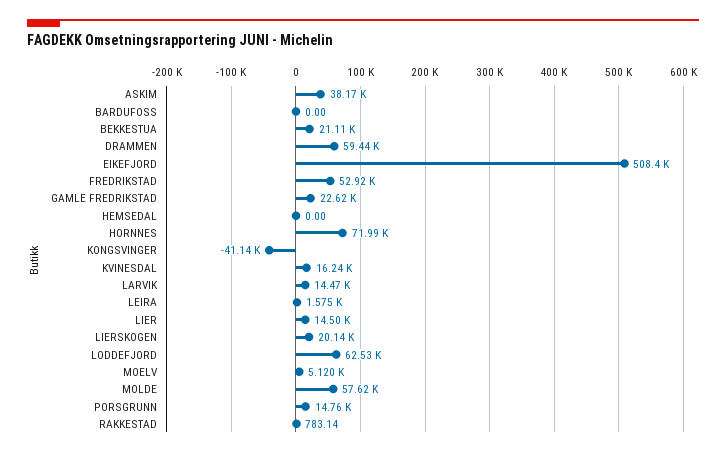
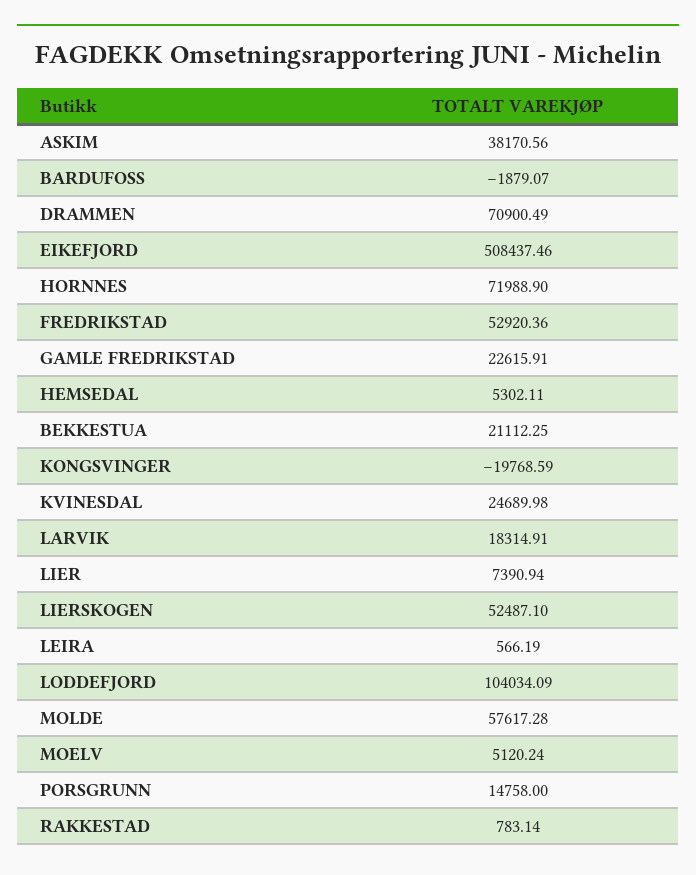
  {
    "ASKIM": 38170.56,
-   "BARDUFOSS": 0,
+   "BARDUFOSS": -1879.07,
    "BEKKESTUA": 21112.25,
-   "DRAMMEN": 59440,
+   "DRAMMEN": 70900.49,
    "EIKEFJORD": 508437.46,
    "FREDRIKSTAD": 52920.36,
    "GAMLE FREDRIKSTAD": 22615.91,
-   "HEMSEDAL": 0,
+   "HEMSEDAL": 5302.11,
    "HORNNES": 71988.9,
-   "KONGSVINGER": -41140,
+   "KONGSVINGER": -19768.59,
-   "KVINESDAL": 16240,
+   "KVINESDAL": 24689.98,
-   "LARVIK": 14470,
+   "LARVIK": 18314.91,
-   "LEIRA": 1575,
+   "LEIRA": 566.19,
-   "LIER": 14500,
+   "LIER": 7390.94,
-   "LIERSKOGEN": 20140,
+   "LIERSKOGEN": 52487.1,
-   "LODDEFJORD": 62530,
+   "LODDEFJORD": 104034.09,
    "MOELV": 5120.24,
    "MOLDE": 57617.28,
    "PORSGRUNN": 14758,
    "RAKKESTAD": 783.14
  }

